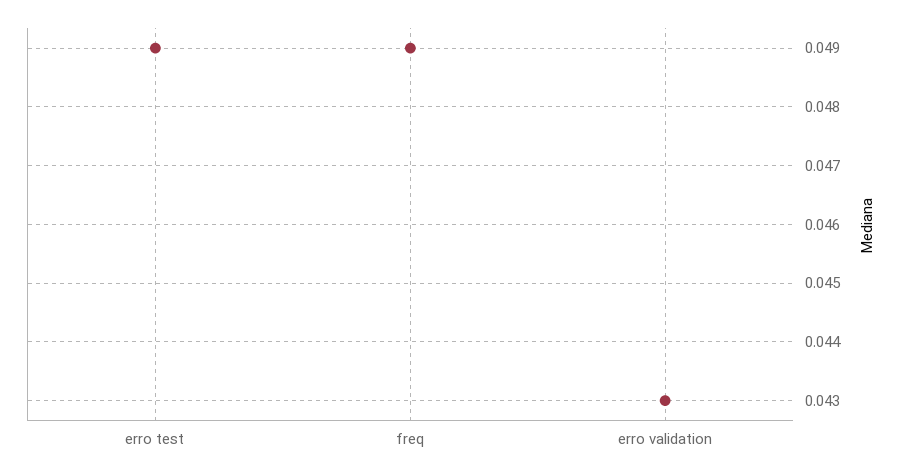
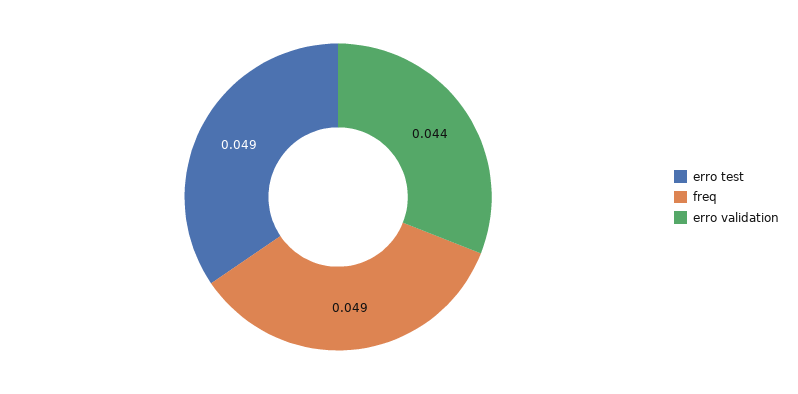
  {
    "erro test": 0.049,
    "freq": 0.049,
-   "erro validation": 0.043
+   "erro validation": 0.044
  }

